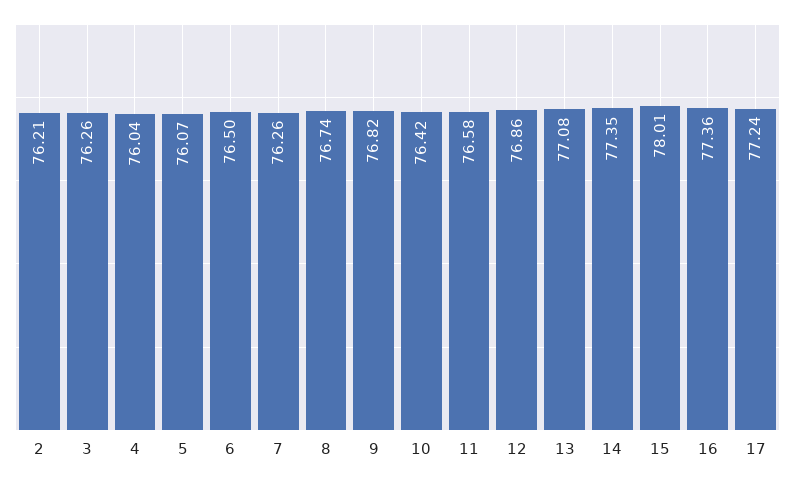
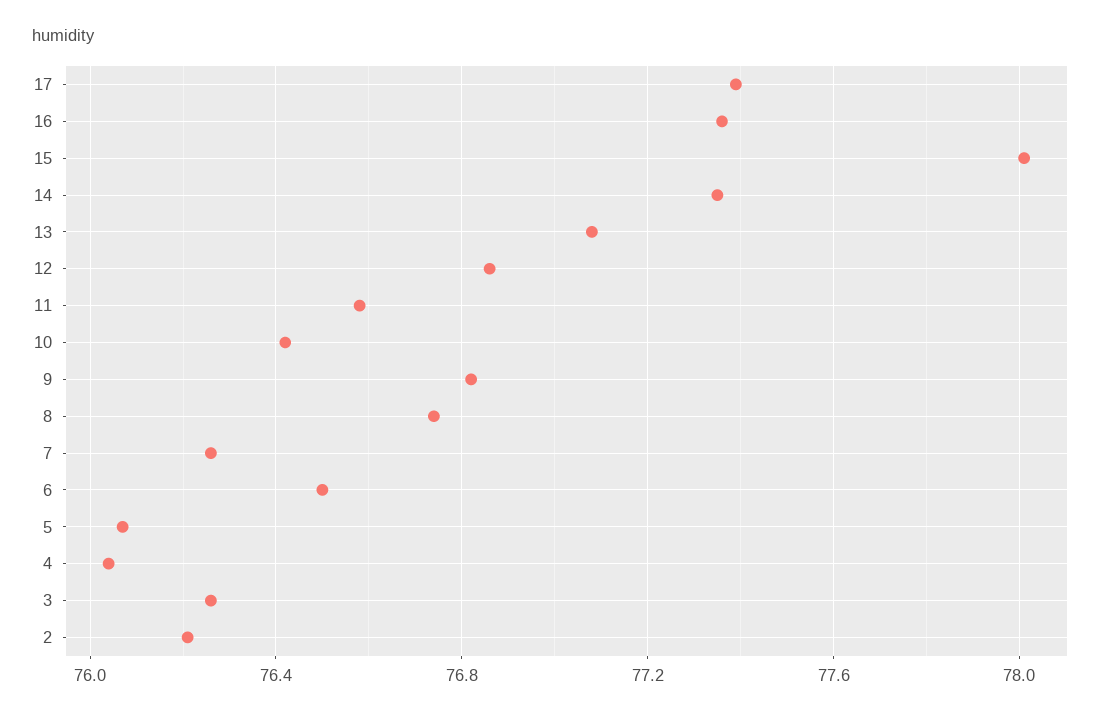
  {
    "2": 76.21,
    "3": 76.26,
    "4": 76.04,
    "5": 76.07,
    "6": 76.5,
    "7": 76.26,
    "8": 76.74,
    "9": 76.82,
    "10": 76.42,
    "11": 76.58,
    "12": 76.86,
    "13": 77.08,
    "14": 77.35,
    "15": 78.01,
    "16": 77.36,
-   "17": 77.24
+   "17": 77.4
  }

